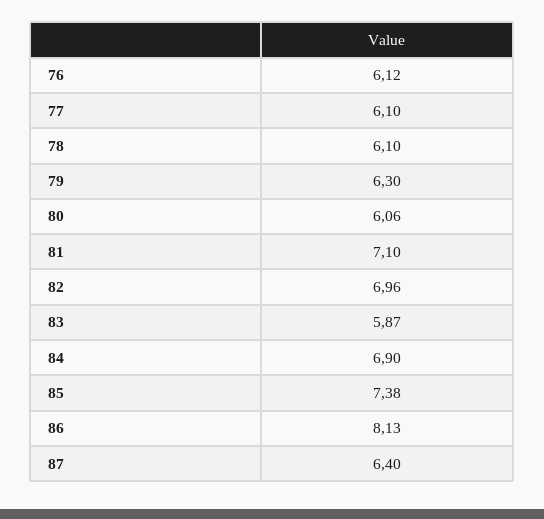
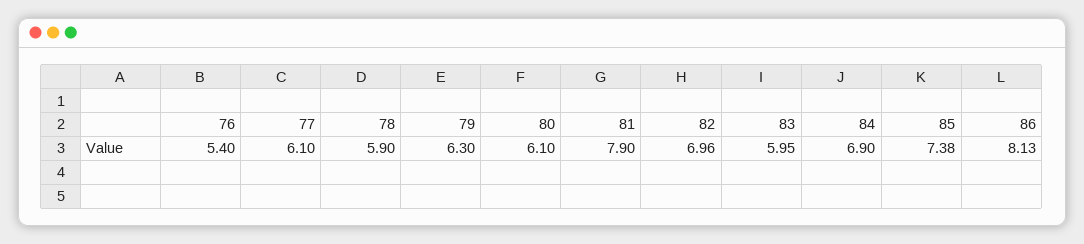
  {
-   "76": 6.12,
+   "76": 5.4,
    "77": 6.1,
-   "78": 6.1,
+   "78": 5.9,
    "79": 6.3,
-   "80": 6.06,
+   "80": 6.1,
-   "81": 7.1,
+   "81": 7.9,
    "82": 6.96,
-   "83": 5.87,
+   "83": 5.95,
    "84": 6.9,
    "85": 7.38,
-   "86": 8.13,
+   "86": 8.13
-   "87": 6.4
  }

